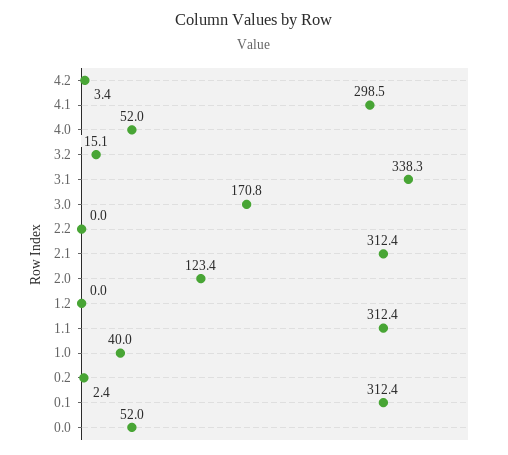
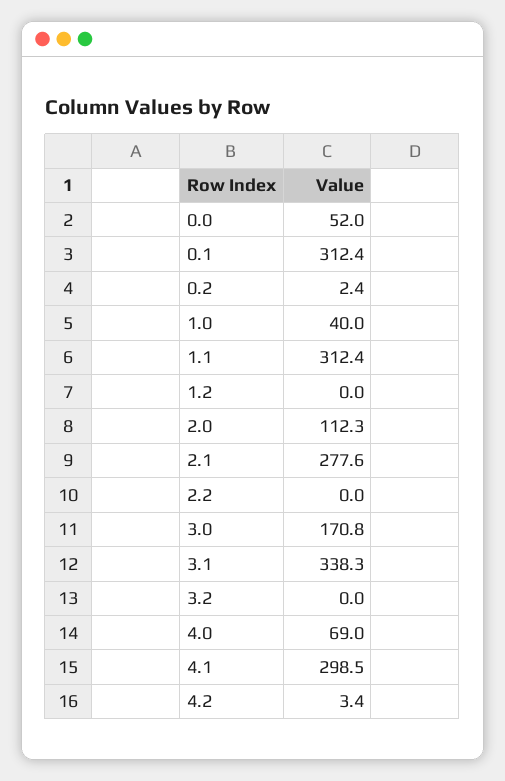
  {
    "4.2": 3.4,
    "4.1": 298.5,
-   "4.0": 52,
+   "4.0": 69,
-   "3.2": 15.1,
+   "3.2": 0,
    "3.1": 338.3,
    "3.0": 170.8,
    "2.2": 0,
-   "2.1": 312.4,
+   "2.1": 277.6,
-   "2.0": 123.4,
+   "2.0": 112.3,
    "1.2": 0,
    "1.1": 312.4,
    "1.0": 40,
    "0.2": 2.4,
    "0.1": 312.4,
    "0.0": 52
  }

